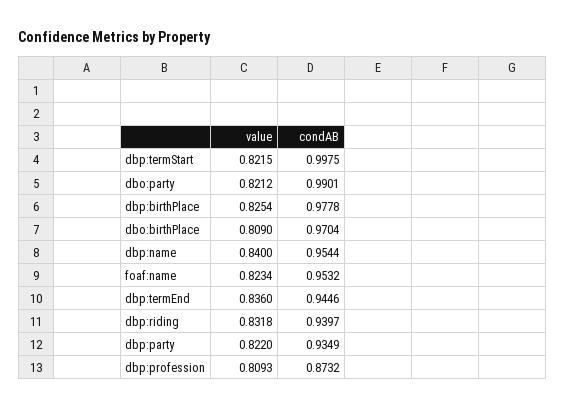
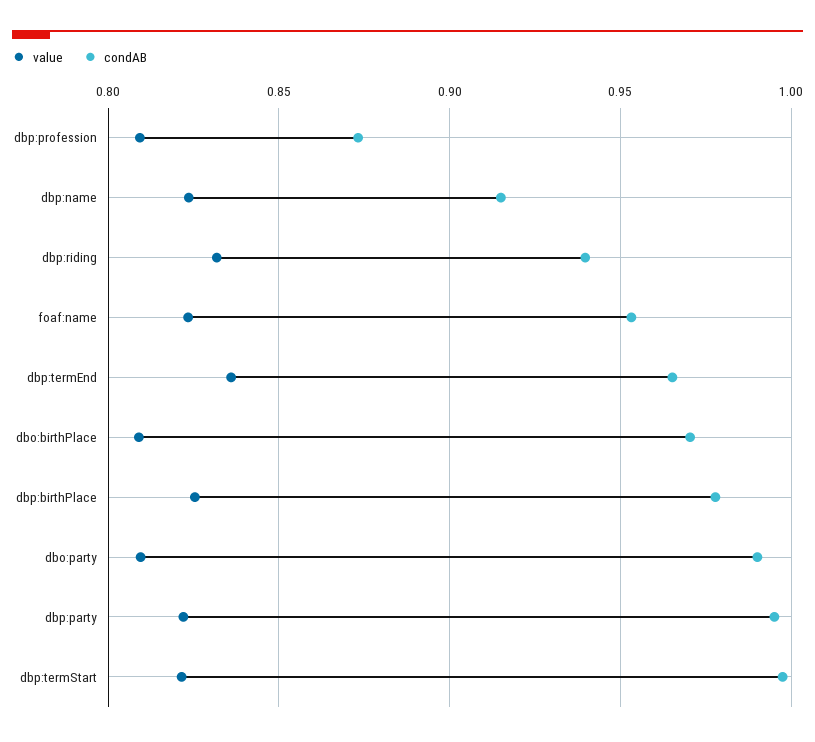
  {
    "value": {
      "dbp:termStart": 0.8215,
-     "dbo:party": 0.8212,
+     "dbo:party": 0.81,
      "dbp:birthPlace": 0.8254,
      "dbo:birthPlace": 0.809,
-     "dbp:name": 0.84,
+     "dbp:name": 0.825,
      "foaf:name": 0.8234,
      "dbp:termEnd": 0.836,
      "dbp:riding": 0.8318,
      "dbp:party": 0.822,
      "dbp:profession": 0.8093
    },
    "condAB": {
      "dbp:termStart": 0.9975,
      "dbo:party": 0.9901,
      "dbp:birthPlace": 0.9778,
      "dbo:birthPlace": 0.9704,
-     "dbp:name": 0.9544,
+     "dbp:name": 0.915,
      "foaf:name": 0.9532,
-     "dbp:termEnd": 0.9446,
+     "dbp:termEnd": 0.965,
      "dbp:riding": 0.9397,
-     "dbp:party": 0.9349,
+     "dbp:party": 0.995,
      "dbp:profession": 0.8732
    }
  }

